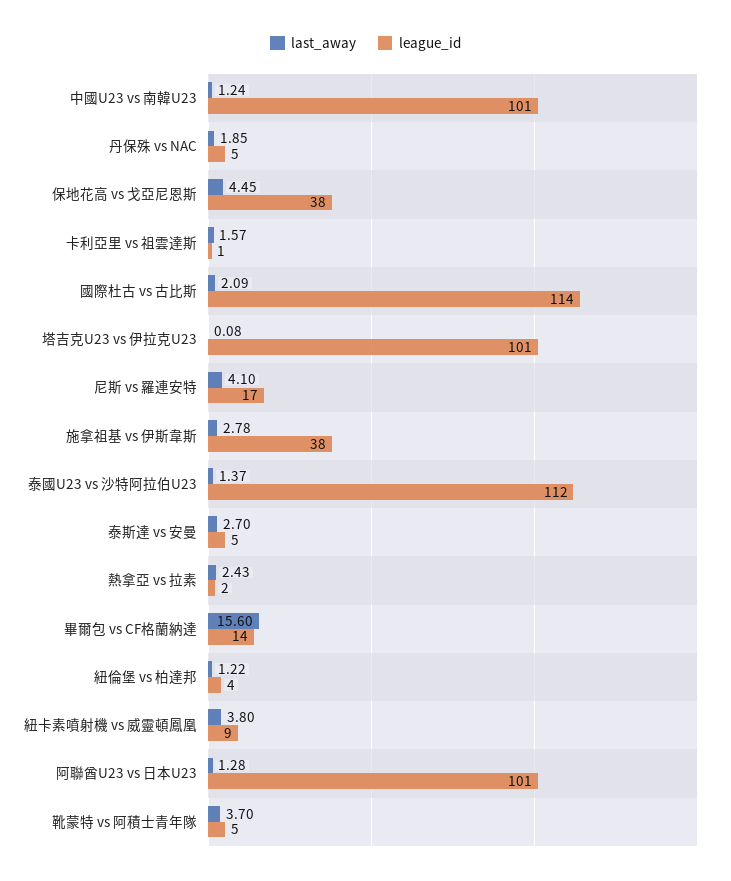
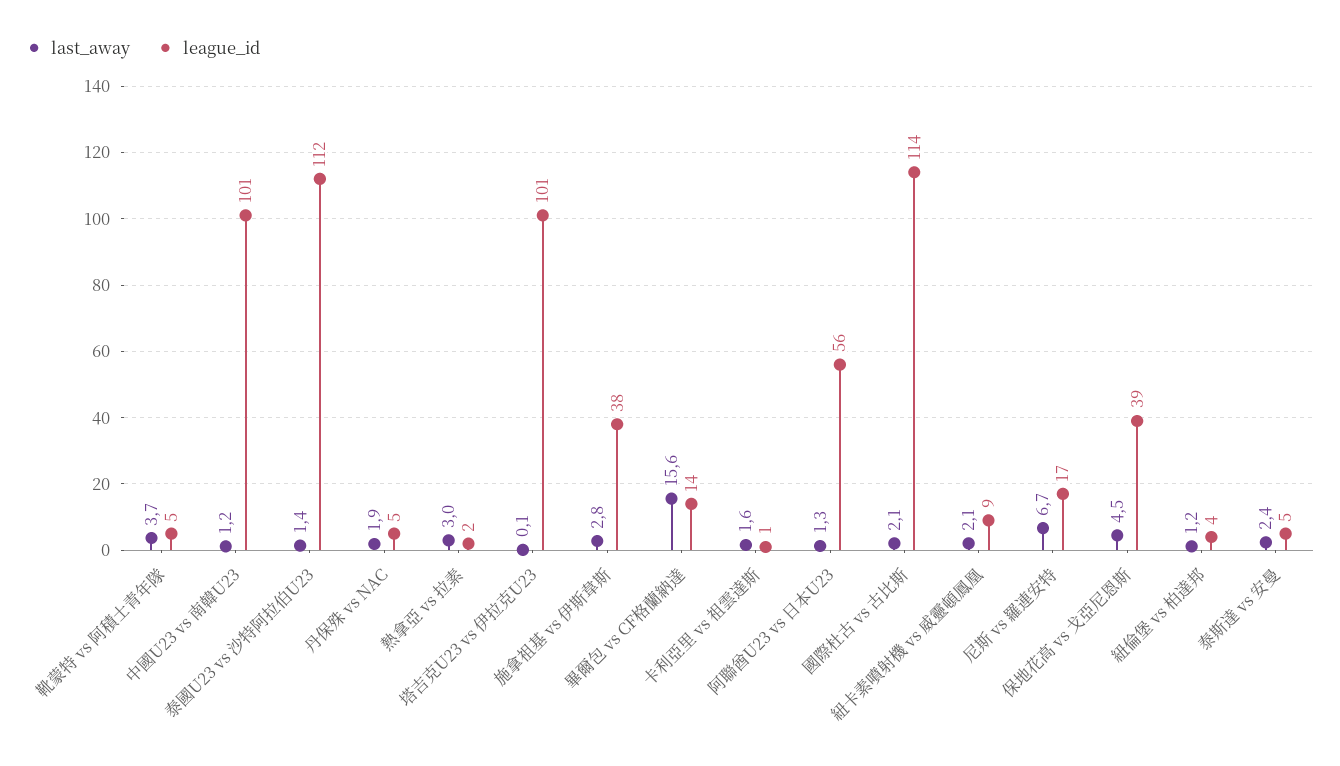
  {
    "last_away": {
      "中國U23 vs 南韓U23": 1.24,
      "丹保殊 vs NAC": 1.85,
      "保地花高 vs 戈亞尼恩斯": 4.45,
      "卡利亞里 vs 祖雲達斯": 1.57,
      "國際杜古 vs 古比斯": 2.09,
      "塔吉克U23 vs 伊拉克U23": 0.08,
-     "尼斯 vs 羅連安特": 4.1,
+     "尼斯 vs 羅連安特": 6.7,
      "施拿祖基 vs 伊斯韋斯": 2.78,
      "泰國U23 vs 沙特阿拉伯U23": 1.37,
-     "泰斯達 vs 安曼": 2.7,
+     "泰斯達 vs 安曼": 2.4,
-     "熱拿亞 vs 拉素": 2.43,
+     "熱拿亞 vs 拉素": 3,
      "畢爾包 vs CF格蘭納達": 15.6,
      "紐倫堡 vs 柏達邦": 1.22,
-     "紐卡素噴射機 vs 威靈頓鳳凰": 3.8,
+     "紐卡素噴射機 vs 威靈頓鳳凰": 2.1,
      "阿聯酋U23 vs 日本U23": 1.28,
      "靴蒙特 vs 阿積士青年隊": 3.7
    },
    "league_id": {
      "中國U23 vs 南韓U23": 101,
      "丹保殊 vs NAC": 5,
-     "保地花高 vs 戈亞尼恩斯": 38,
+     "保地花高 vs 戈亞尼恩斯": 39,
      "卡利亞里 vs 祖雲達斯": 1,
      "國際杜古 vs 古比斯": 114,
      "塔吉克U23 vs 伊拉克U23": 101,
      "尼斯 vs 羅連安特": 17,
      "施拿祖基 vs 伊斯韋斯": 38,
      "泰國U23 vs 沙特阿拉伯U23": 112,
      "泰斯達 vs 安曼": 5,
      "熱拿亞 vs 拉素": 2,
      "畢爾包 vs CF格蘭納達": 14,
      "紐倫堡 vs 柏達邦": 4,
      "紐卡素噴射機 vs 威靈頓鳳凰": 9,
-     "阿聯酋U23 vs 日本U23": 101,
+     "阿聯酋U23 vs 日本U23": 56,
      "靴蒙特 vs 阿積士青年隊": 5
    }
  }

